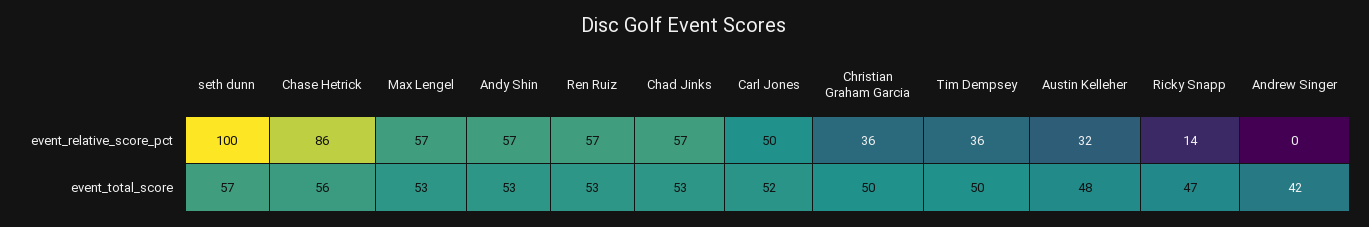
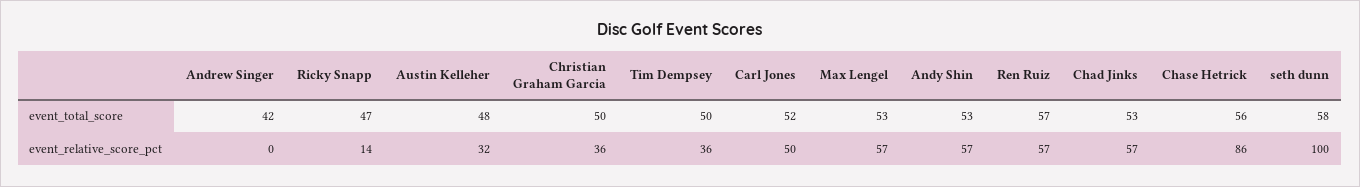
  {
    "seth dunn": {
      "event_relative_score_pct": 100,
-     "event_total_score": 57
+     "event_total_score": 58
    },
    "Chase Hetrick": {
      "event_relative_score_pct": 86,
      "event_total_score": 56
    },
    "Max Lengel": {
      "event_relative_score_pct": 57,
      "event_total_score": 53
    },
    "Andy Shin": {
      "event_relative_score_pct": 57,
      "event_total_score": 53
    },
    "Ren Ruiz": {
      "event_relative_score_pct": 57,
-     "event_total_score": 53
+     "event_total_score": 57
    },
    "Chad Jinks": {
      "event_relative_score_pct": 57,
      "event_total_score": 53
    },
    "Carl Jones": {
      "event_relative_score_pct": 50,
      "event_total_score": 52
    },
    "Christian Graham Garcia": {
      "event_relative_score_pct": 36,
      "event_total_score": 50
    },
    "Tim Dempsey": {
      "event_relative_score_pct": 36,
      "event_total_score": 50
    },
    "Austin Kelleher": {
      "event_relative_score_pct": 32,
      "event_total_score": 48
    },
    "Ricky Snapp": {
      "event_relative_score_pct": 14,
      "event_total_score": 47
    },
    "Andrew Singer": {
      "event_relative_score_pct": 0,
      "event_total_score": 42
    }
  }

